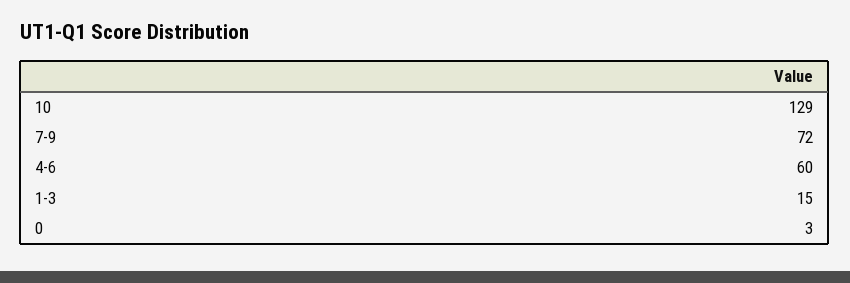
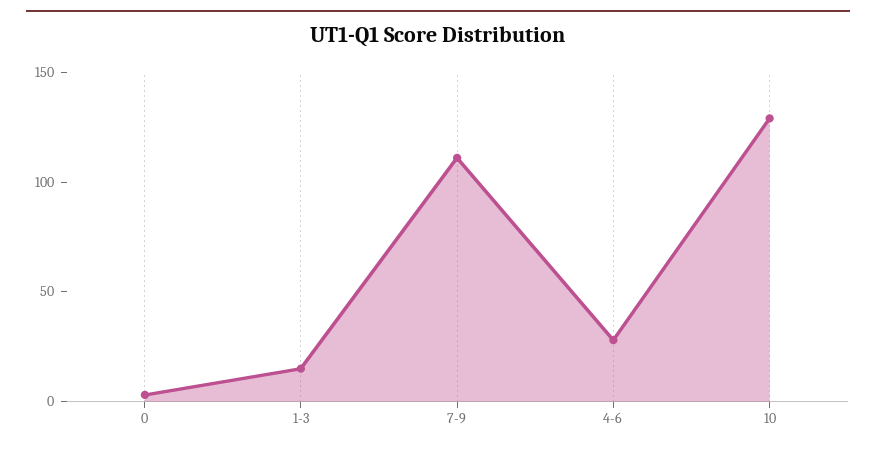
  {
    "10": 129,
-   "7-9": 72,
+   "7-9": 110,
-   "4-6": 60,
+   "4-6": 30,
    "1-3": 15,
    "0": 3
  }

